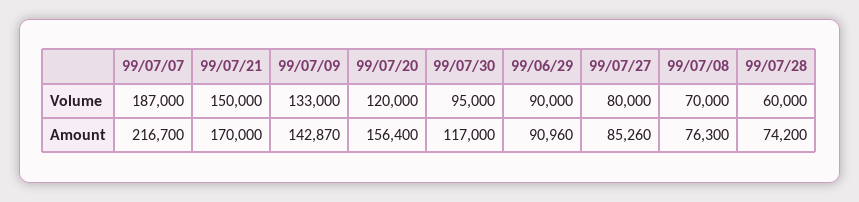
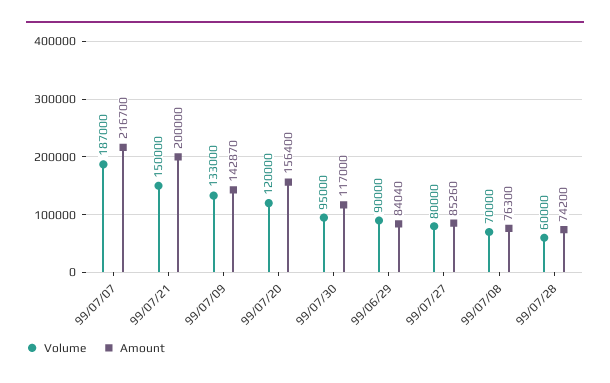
  {
    "Volume": {
      "99/07/07": 187000,
      "99/07/21": 150000,
      "99/07/09": 133000,
      "99/07/20": 120000,
      "99/07/30": 95000,
      "99/06/29": 90000,
      "99/07/27": 80000,
      "99/07/08": 70000,
      "99/07/28": 60000
    },
    "Amount": {
      "99/07/07": 216700,
-     "99/07/21": 170000,
+     "99/07/21": 200000,
      "99/07/09": 142870,
      "99/07/20": 156400,
      "99/07/30": 117000,
-     "99/06/29": 90960,
+     "99/06/29": 84040,
      "99/07/27": 85260,
      "99/07/08": 76300,
      "99/07/28": 74200
    }
  }

